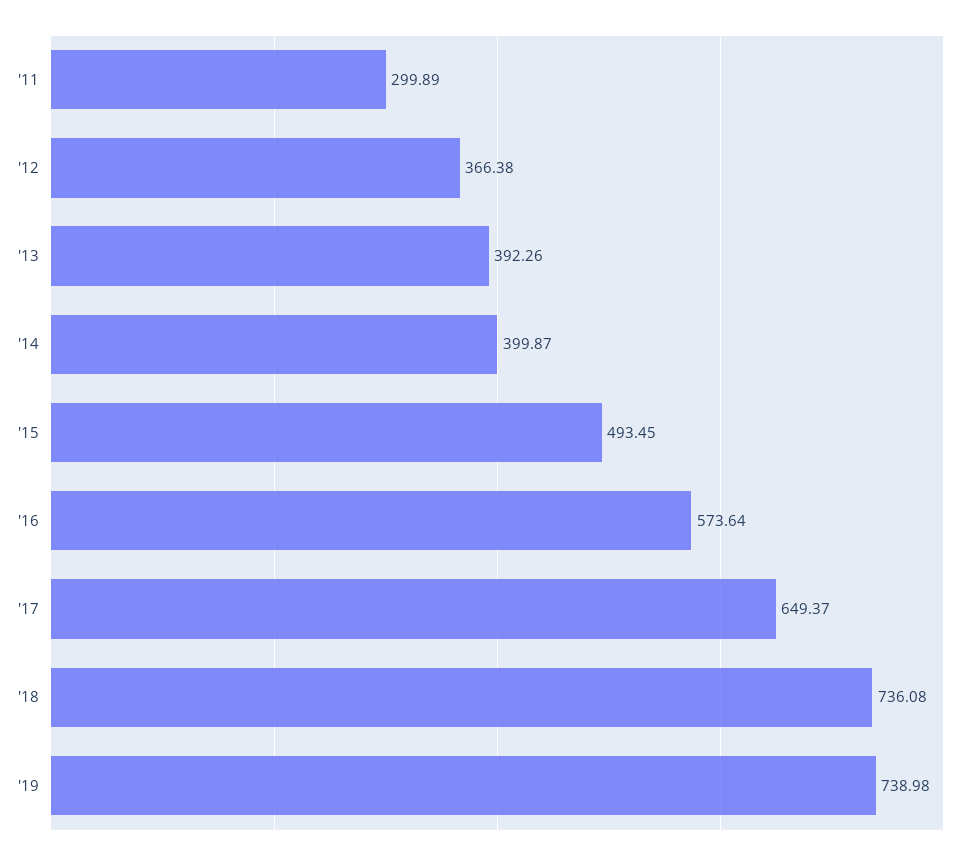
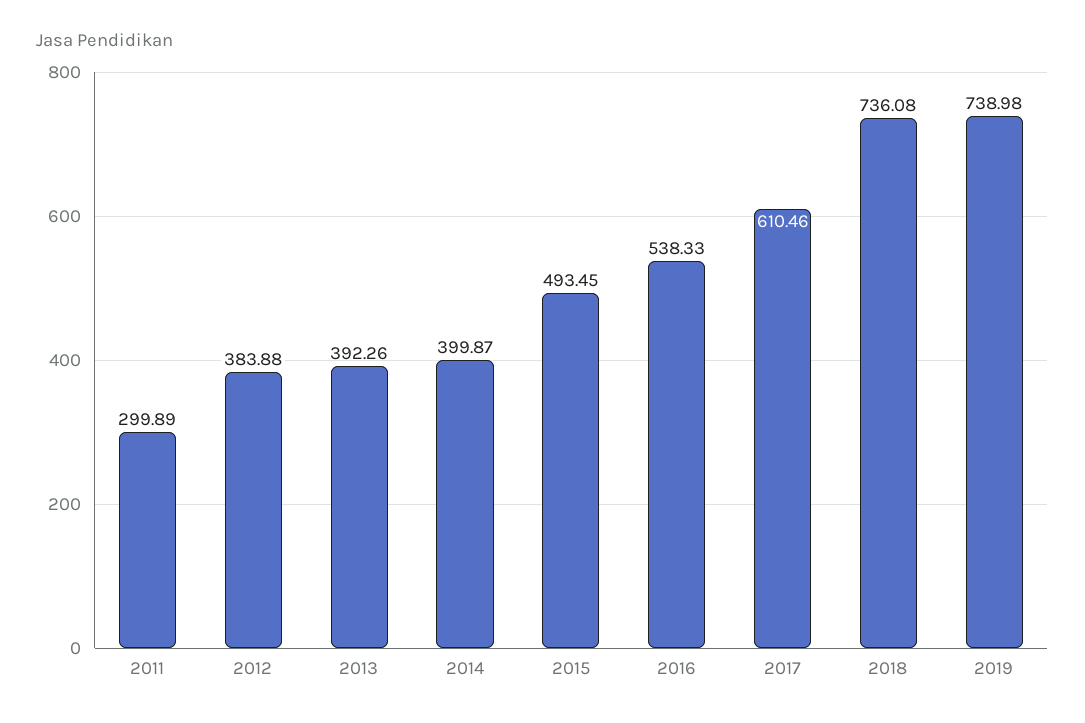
  {
    "'11": 299.89,
-   "'12": 366.38,
+   "'12": 383.88,
    "'13": 392.26,
    "'14": 399.87,
    "'15": 493.45,
-   "'16": 573.64,
+   "'16": 538.33,
-   "'17": 649.37,
+   "'17": 610.46,
    "'18": 736.08,
    "'19": 738.98
  }

